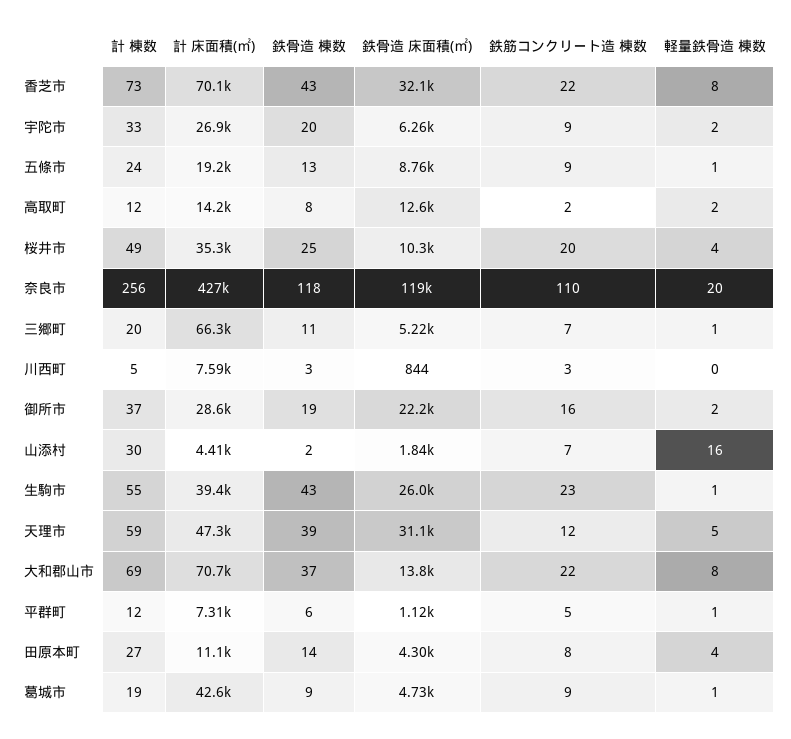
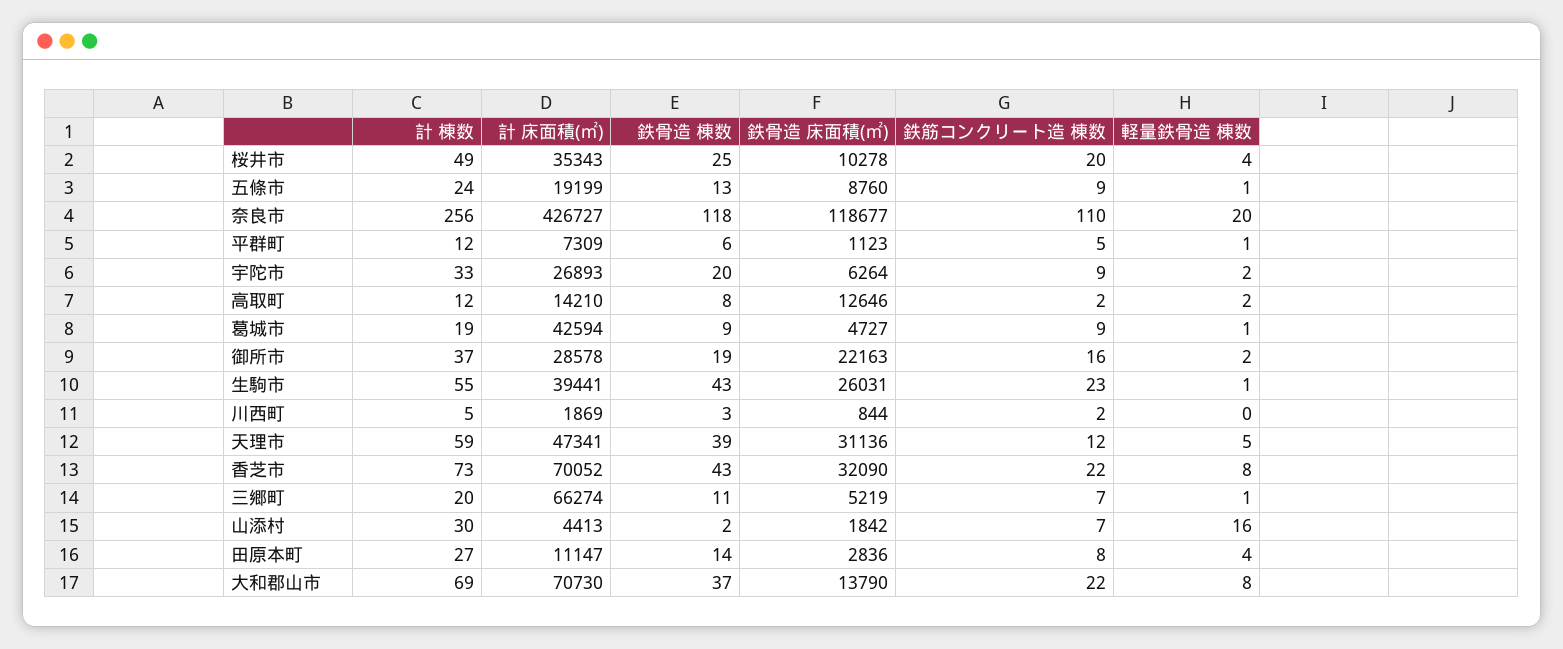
  {
    "計 棟数": {
      "香芝市": 73,
      "宇陀市": 33,
      "五條市": 24,
      "高取町": 12,
      "桜井市": 49,
      "奈良市": 256,
      "三郷町": 20,
      "川西町": 5,
      "御所市": 37,
      "山添村": 30,
      "生駒市": 55,
      "天理市": 59,
      "大和郡山市": 69,
      "平群町": 12,
      "田原本町": 27,
      "葛城市": 19
    },
    "計 床面積(㎡)": {
      "香芝市": 70052,
      "宇陀市": 26893,
      "五條市": 19199,
      "高取町": 14210,
      "桜井市": 35343,
      "奈良市": 426727,
      "三郷町": 66274,
-     "川西町": 7590,
+     "川西町": 1869,
      "御所市": 28578,
      "山添村": 4413,
      "生駒市": 39441,
      "天理市": 47341,
      "大和郡山市": 70730,
      "平群町": 7309,
      "田原本町": 11147,
      "葛城市": 42594
    },
    "鉄骨造 棟数": {
      "香芝市": 43,
      "宇陀市": 20,
      "五條市": 13,
      "高取町": 8,
      "桜井市": 25,
      "奈良市": 118,
      "三郷町": 11,
      "川西町": 3,
      "御所市": 19,
      "山添村": 2,
      "生駒市": 43,
      "天理市": 39,
      "大和郡山市": 37,
      "平群町": 6,
      "田原本町": 14,
      "葛城市": 9
    },
    "鉄骨造 床面積(㎡)": {
      "香芝市": 32090,
      "宇陀市": 6264,
      "五條市": 8760,
      "高取町": 12646,
      "桜井市": 10278,
      "奈良市": 118677,
      "三郷町": 5219,
      "川西町": 844,
      "御所市": 22163,
      "山添村": 1842,
      "生駒市": 26031,
      "天理市": 31136,
      "大和郡山市": 13790,
      "平群町": 1123,
-     "田原本町": 4300,
+     "田原本町": 2836,
      "葛城市": 4727
    },
    "鉄筋コンクリート造 棟数": {
      "香芝市": 22,
      "宇陀市": 9,
      "五條市": 9,
      "高取町": 2,
      "桜井市": 20,
      "奈良市": 110,
      "三郷町": 7,
-     "川西町": 3,
+     "川西町": 2,
      "御所市": 16,
      "山添村": 7,
      "生駒市": 23,
      "天理市": 12,
      "大和郡山市": 22,
      "平群町": 5,
      "田原本町": 8,
      "葛城市": 9
    },
    "軽量鉄骨造 棟数": {
      "香芝市": 8,
      "宇陀市": 2,
      "五條市": 1,
      "高取町": 2,
      "桜井市": 4,
      "奈良市": 20,
      "三郷町": 1,
      "川西町": 0,
      "御所市": 2,
      "山添村": 16,
      "生駒市": 1,
      "天理市": 5,
      "大和郡山市": 8,
      "平群町": 1,
      "田原本町": 4,
      "葛城市": 1
    }
  }

